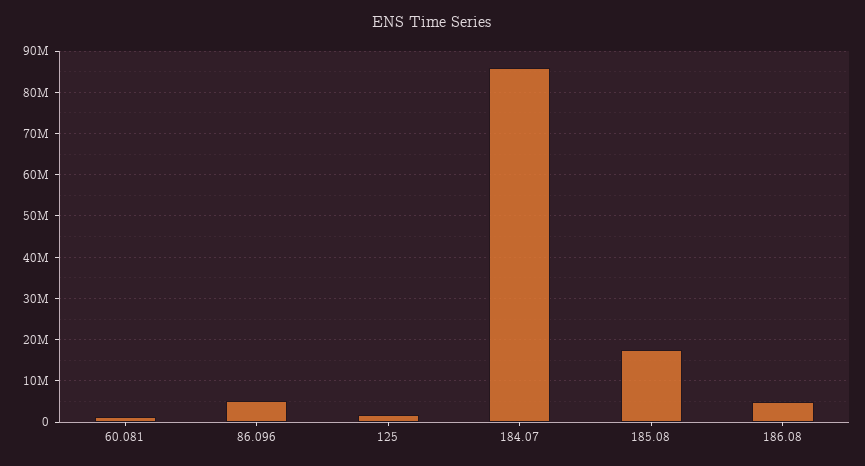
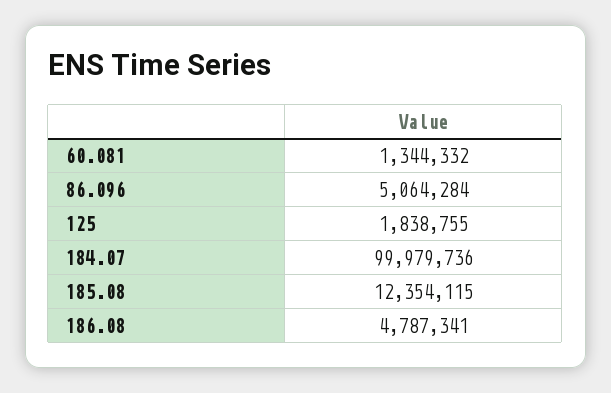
  {
    "60.081": 1344332,
    "86.096": 5064284,
    "125": 1838755,
-   "184.07": 86000000,
+   "184.07": 99979736,
-   "185.08": 18000000,
+   "185.08": 12354115,
    "186.08": 4787341
  }

